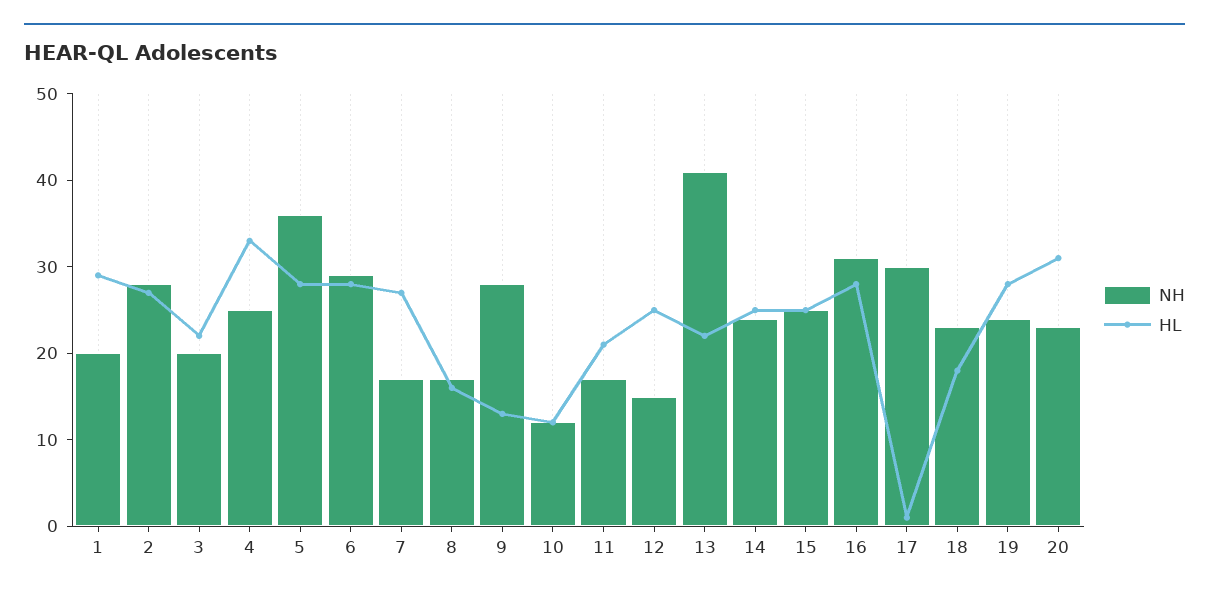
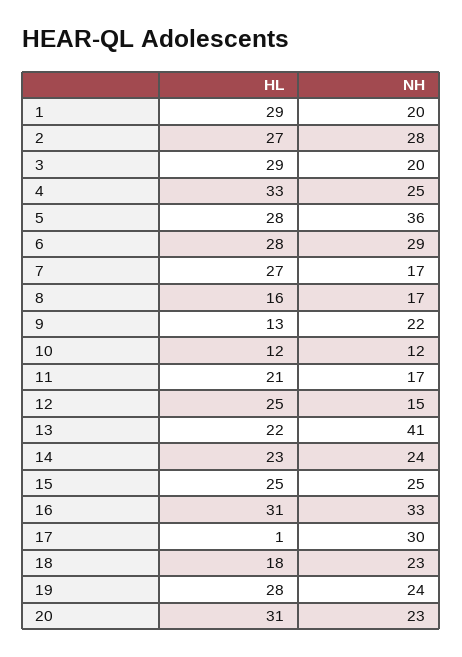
  {
    "NH": {
      "1": 20,
      "2": 28,
      "3": 20,
      "4": 25,
      "5": 36,
      "6": 29,
      "7": 17,
      "8": 17,
-     "9": 28,
+     "9": 22,
      "10": 12,
      "11": 17,
      "12": 15,
      "13": 41,
      "14": 24,
      "15": 25,
-     "16": 31,
+     "16": 33,
      "17": 30,
      "18": 23,
      "19": 24,
      "20": 23
    },
    "HL": {
      "1": 29,
      "2": 27,
-     "3": 22,
+     "3": 29,
      "4": 33,
      "5": 28,
      "6": 28,
      "7": 27,
      "8": 16,
      "9": 13,
      "10": 12,
      "11": 21,
      "12": 25,
      "13": 22,
-     "14": 25,
+     "14": 23,
      "15": 25,
-     "16": 28,
+     "16": 31,
      "17": 1,
      "18": 18,
      "19": 28,
      "20": 31
    }
  }

